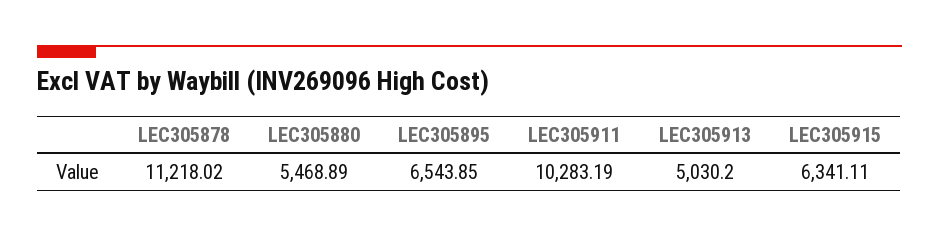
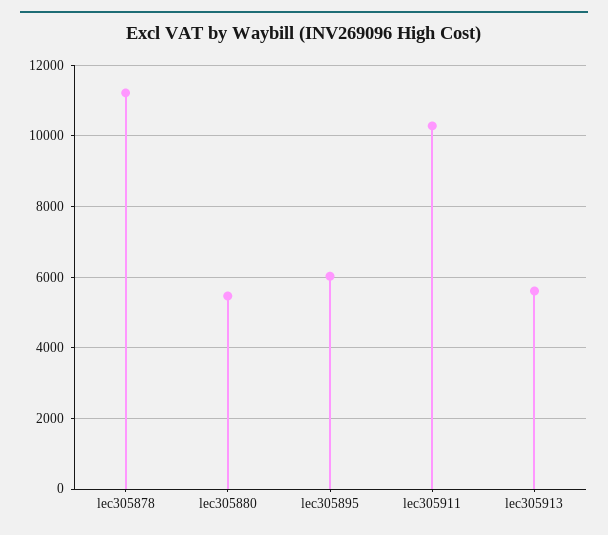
  {
    "LEC305878": 11218.02,
    "LEC305880": 5468.89,
-   "LEC305895": 6543.85,
+   "LEC305895": 6000,
    "LEC305911": 10283.19,
-   "LEC305913": 5030.2,
+   "LEC305913": 5600
-   "LEC305915": 6341.11
  }

